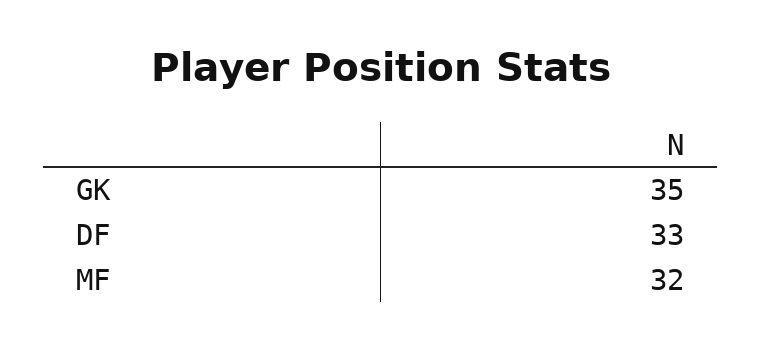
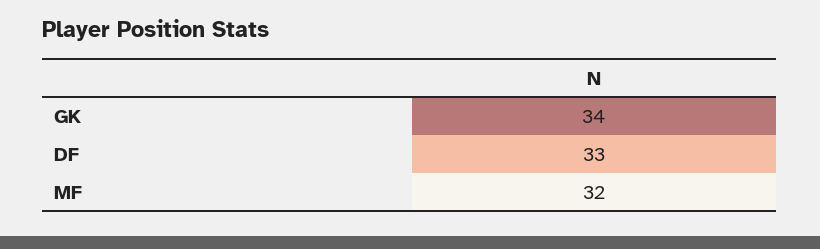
  {
-   "GK": 35,
+   "GK": 34,
    "DF": 33,
    "MF": 32
  }

